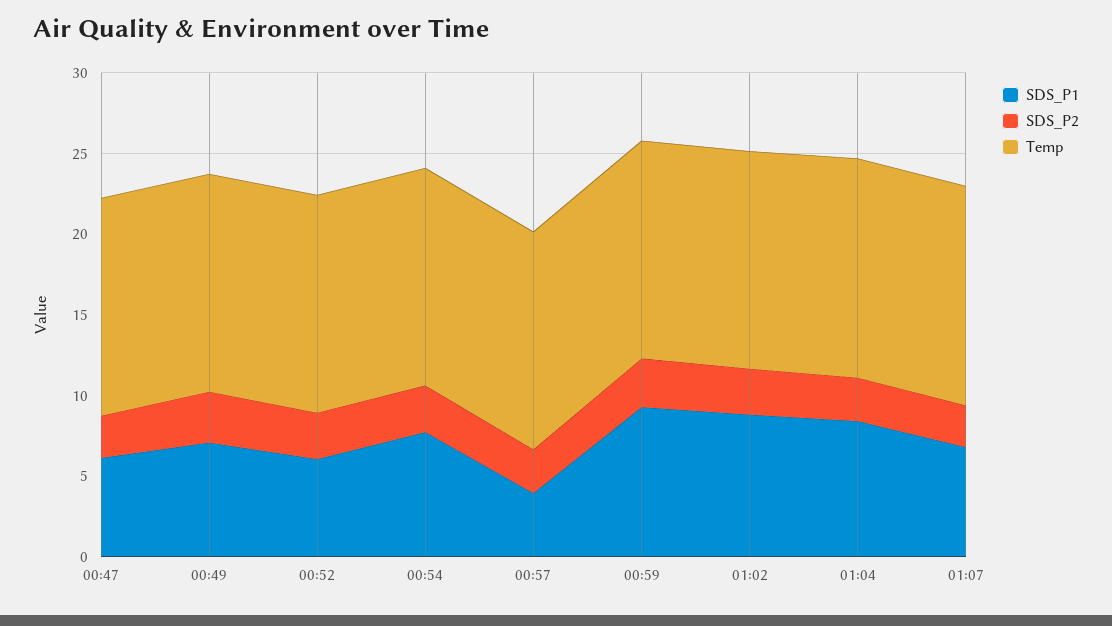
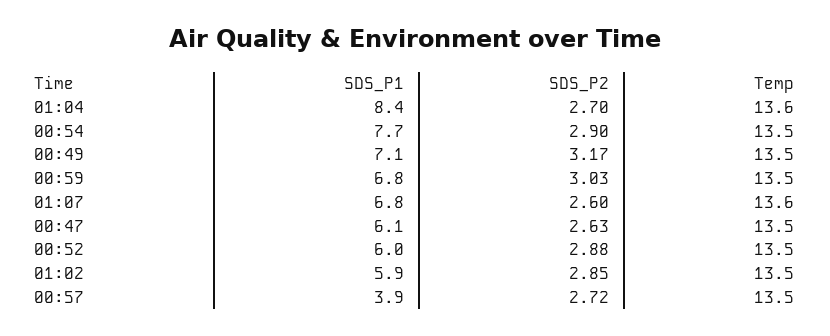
  {
    "SDS_P1": {
      "00:47": 6.1,
      "00:49": 7.1,
      "00:52": 6,
      "00:54": 7.7,
      "00:57": 3.9,
-     "00:59": 9,
+     "00:59": 6.8,
-     "01:02": 9,
+     "01:02": 5.9,
      "01:04": 8.4,
      "01:07": 6.8
    },
    "SDS_P2": {
      "00:47": 2.63,
      "00:49": 3.17,
      "00:52": 2.88,
      "00:54": 2.9,
      "00:57": 2.72,
      "00:59": 3.03,
      "01:02": 2.85,
      "01:04": 2.7,
      "01:07": 2.6
    },
    "Temp": {
      "00:47": 13.5,
      "00:49": 13.5,
      "00:52": 13.5,
      "00:54": 13.5,
      "00:57": 13.5,
      "00:59": 13.5,
      "01:02": 13.5,
      "01:04": 13.6,
      "01:07": 13.6
    }
  }

